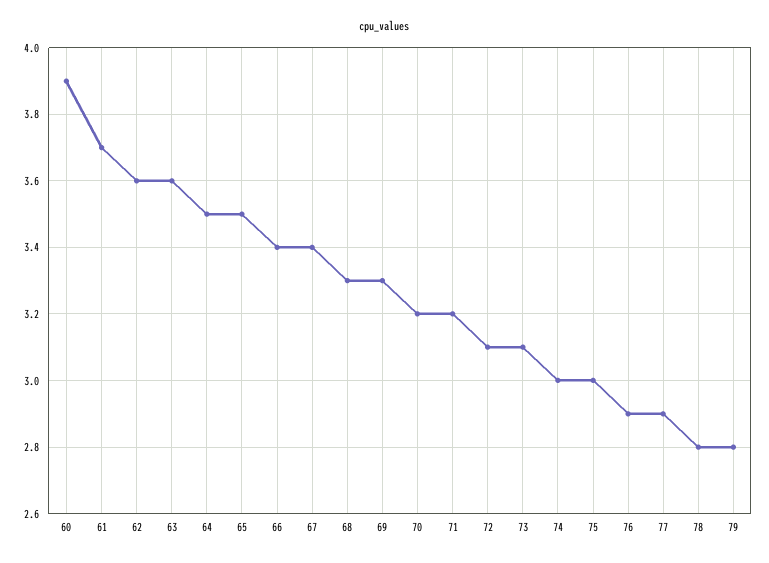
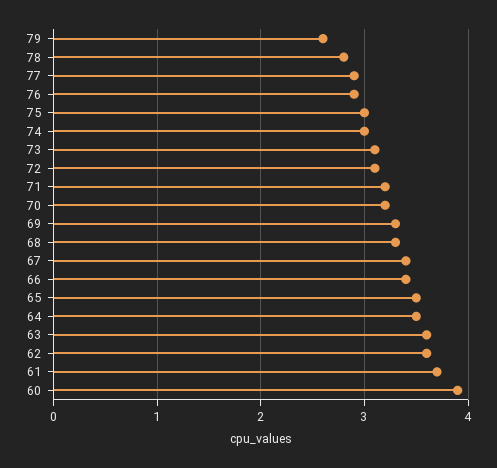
  {
    "60": 3.9,
    "61": 3.7,
    "62": 3.6,
    "63": 3.6,
    "64": 3.5,
    "65": 3.5,
    "66": 3.4,
    "67": 3.4,
    "68": 3.3,
    "69": 3.3,
    "70": 3.2,
    "71": 3.2,
    "72": 3.1,
    "73": 3.1,
    "74": 3,
    "75": 3,
    "76": 2.9,
    "77": 2.9,
    "78": 2.8,
-   "79": 2.8
+   "79": 2.6
  }

